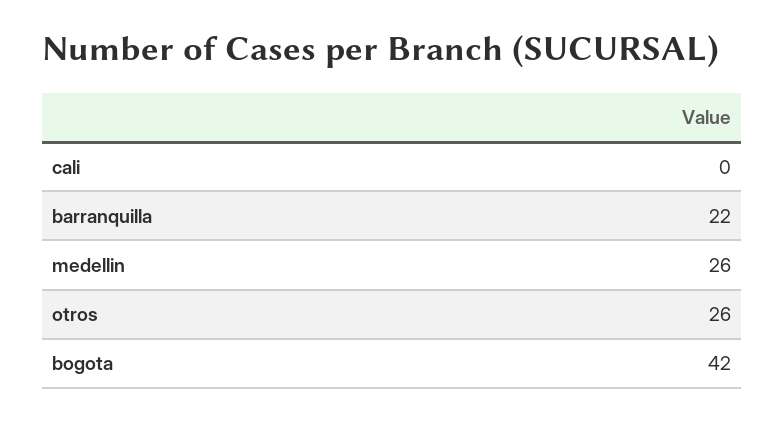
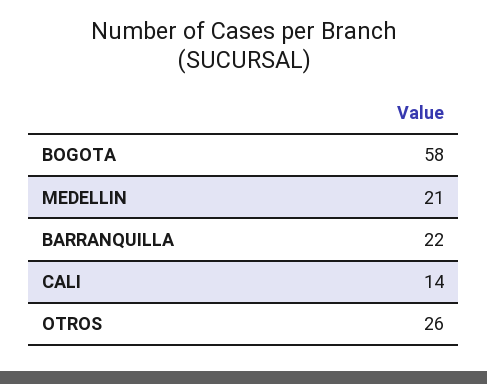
  {
-   "cali": 0,
+   "cali": 14,
    "barranquilla": 22,
-   "medellin": 26,
+   "medellin": 21,
    "otros": 26,
-   "bogota": 42
+   "bogota": 58
  }

